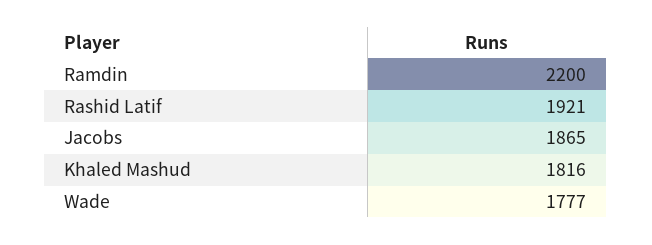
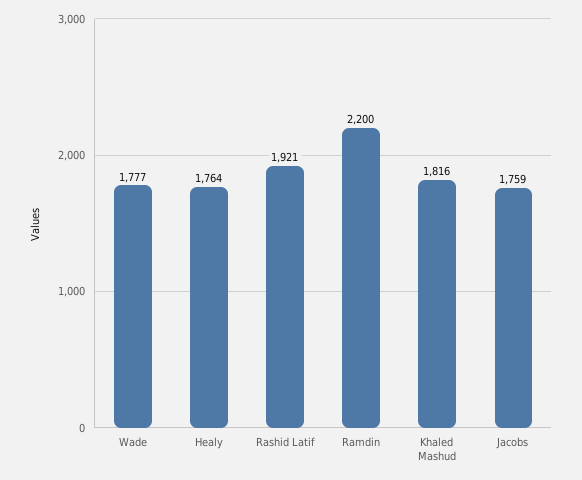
  {
    "Ramdin": 2200,
    "Rashid Latif": 1921,
-   "Jacobs": 1865,
+   "Jacobs": 1759,
    "Khaled Mashud": 1816,
-   "Wade": 1777
+   "Wade": 1777,
+   "Healy": 1764
  }

